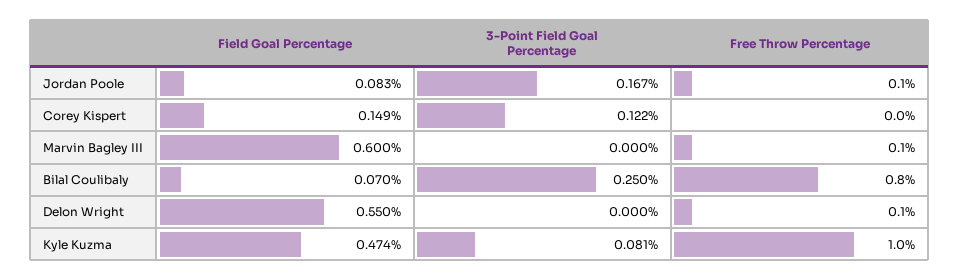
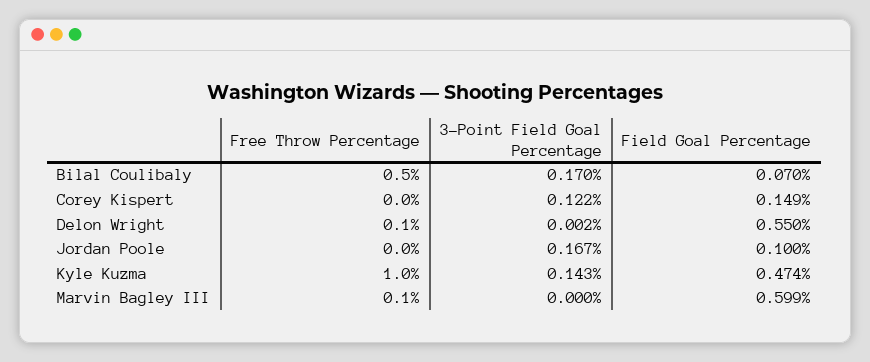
  {
    "Field Goal Percentage": {
-     "Jordan Poole": 0.083,
+     "Jordan Poole": 0.1,
      "Corey Kispert": 0.149,
-     "Marvin Bagley III": 0.6,
+     "Marvin Bagley III": 0.599,
      "Bilal Coulibaly": 0.07,
      "Delon Wright": 0.55,
      "Kyle Kuzma": 0.474
    },
    "3-Point Field Goal Percentage": {
      "Jordan Poole": 0.167,
      "Corey Kispert": 0.122,
      "Marvin Bagley III": 0,
-     "Bilal Coulibaly": 0.25,
+     "Bilal Coulibaly": 0.17,
-     "Delon Wright": 0,
+     "Delon Wright": 0.002,
-     "Kyle Kuzma": 0.081
+     "Kyle Kuzma": 0.143
    },
    "Free Throw Percentage": {
-     "Jordan Poole": 0.1,
+     "Jordan Poole": 0,
      "Corey Kispert": 0,
      "Marvin Bagley III": 0.1,
-     "Bilal Coulibaly": 0.8,
+     "Bilal Coulibaly": 0.5,
      "Delon Wright": 0.1,
      "Kyle Kuzma": 1
    }
  }

